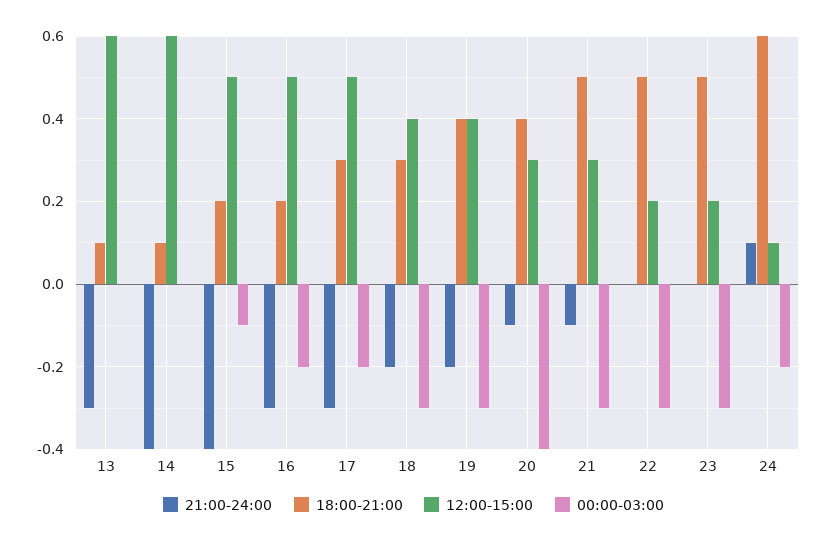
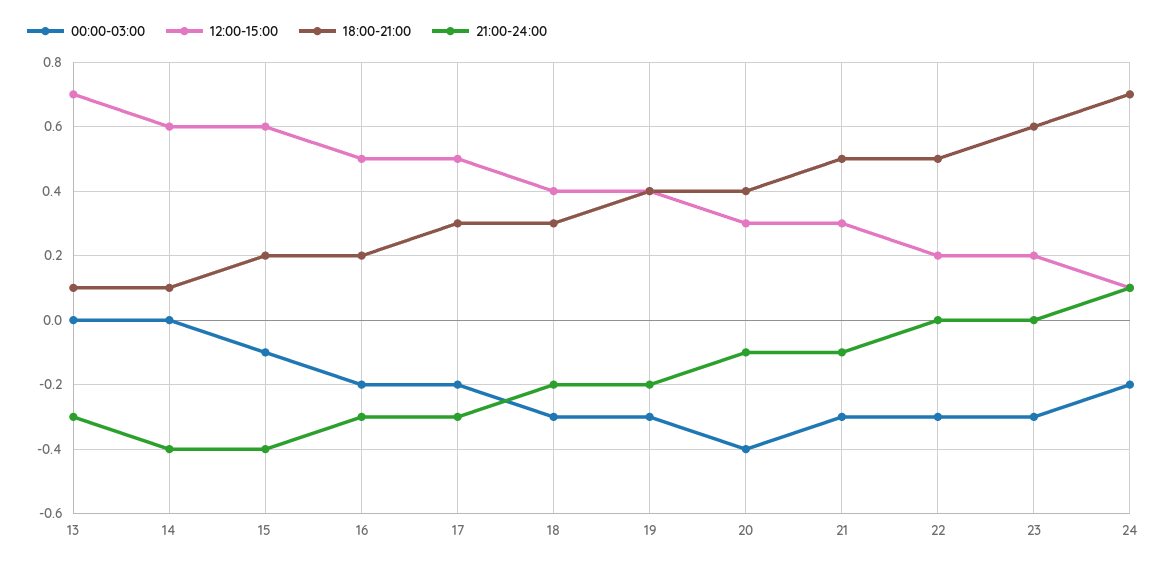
  {
    "21:00-24:00": {
      "13": -0.3,
      "14": -0.4,
      "15": -0.4,
      "16": -0.3,
      "17": -0.3,
      "18": -0.2,
      "19": -0.2,
      "20": -0.1,
      "21": -0.1,
      "22": 0,
      "23": 0,
      "24": 0.1
    },
    "18:00-21:00": {
      "13": 0.1,
      "14": 0.1,
      "15": 0.2,
      "16": 0.2,
      "17": 0.3,
      "18": 0.3,
      "19": 0.4,
      "20": 0.4,
      "21": 0.5,
      "22": 0.5,
-     "23": 0.5,
+     "23": 0.6,
-     "24": 0.6
+     "24": 0.7
    },
    "12:00-15:00": {
-     "13": 0.6,
+     "13": 0.7,
      "14": 0.6,
-     "15": 0.5,
+     "15": 0.6,
      "16": 0.5,
      "17": 0.5,
      "18": 0.4,
      "19": 0.4,
      "20": 0.3,
      "21": 0.3,
      "22": 0.2,
      "23": 0.2,
      "24": 0.1
    },
    "00:00-03:00": {
      "13": 0,
      "14": 0,
      "15": -0.1,
      "16": -0.2,
      "17": -0.2,
      "18": -0.3,
      "19": -0.3,
      "20": -0.4,
      "21": -0.3,
      "22": -0.3,
      "23": -0.3,
      "24": -0.2
    }
  }

